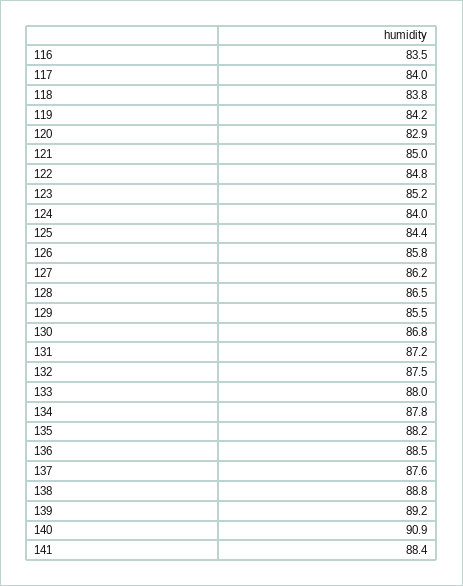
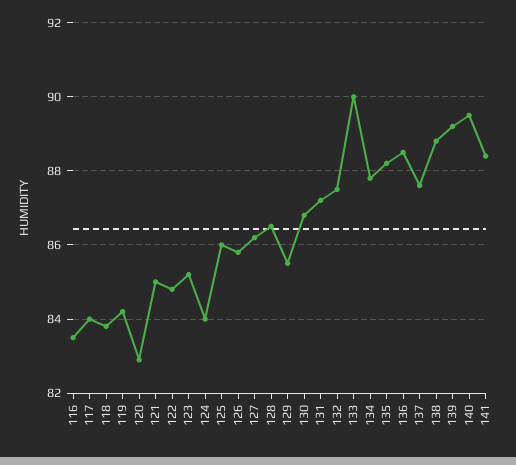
  {
    "116": 83.5,
    "117": 84,
    "118": 83.8,
    "119": 84.2,
    "120": 82.9,
    "121": 85,
    "122": 84.8,
    "123": 85.2,
    "124": 84,
-   "125": 84.4,
+   "125": 86,
    "126": 85.8,
    "127": 86.2,
    "128": 86.5,
    "129": 85.5,
    "130": 86.8,
    "131": 87.2,
    "132": 87.5,
-   "133": 88,
+   "133": 90,
    "134": 87.8,
    "135": 88.2,
    "136": 88.5,
    "137": 87.6,
    "138": 88.8,
    "139": 89.2,
-   "140": 90.9,
+   "140": 89.5,
    "141": 88.4
  }

